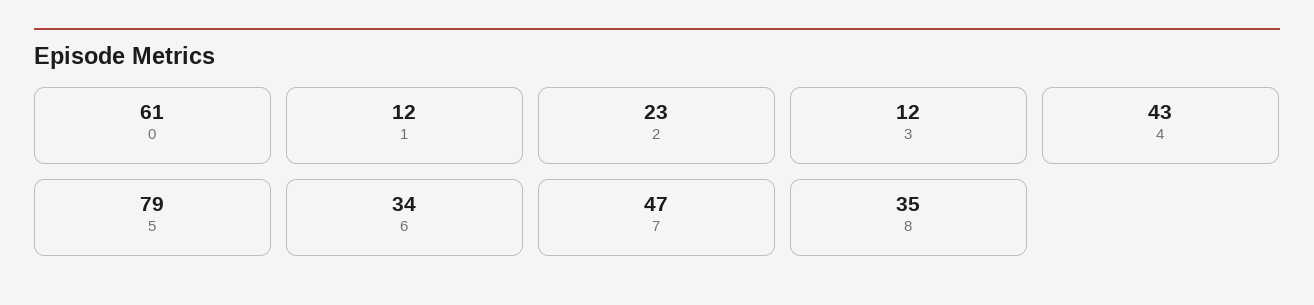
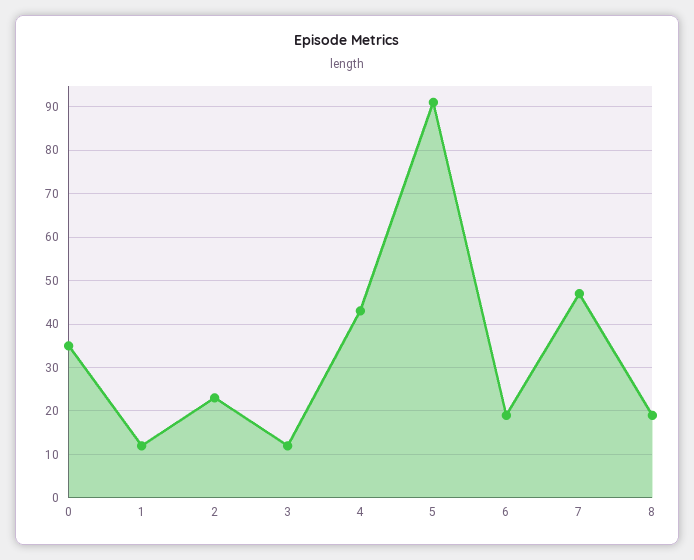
  {
-   "0": 61,
+   "0": 35,
    "1": 12,
    "2": 23,
    "3": 12,
    "4": 43,
-   "5": 79,
+   "5": 90,
-   "6": 34,
+   "6": 20,
    "7": 47,
-   "8": 35
+   "8": 20
  }

